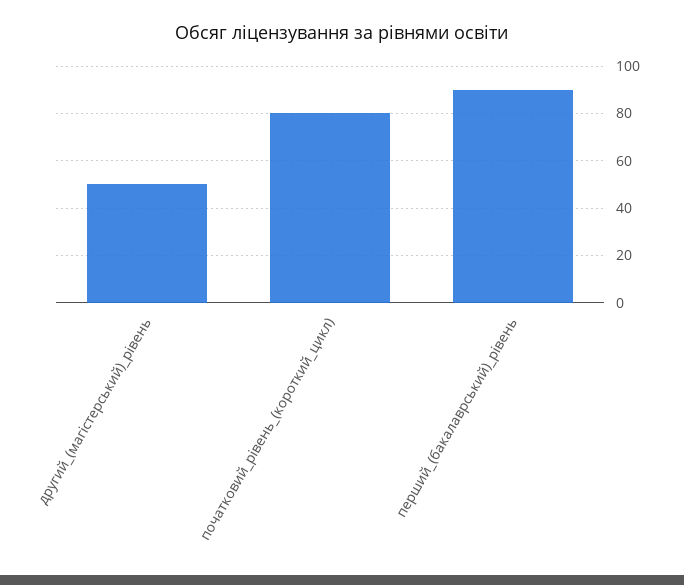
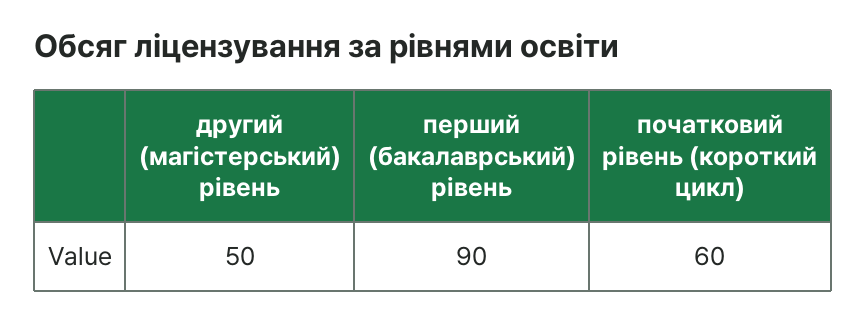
  {
    "другий_(магістерський)_рівень": 50,
-   "початковий_рівень_(короткий_цикл)": 80,
+   "початковий_рівень_(короткий_цикл)": 60,
    "перший_(бакалаврський)_рівень": 90
  }

